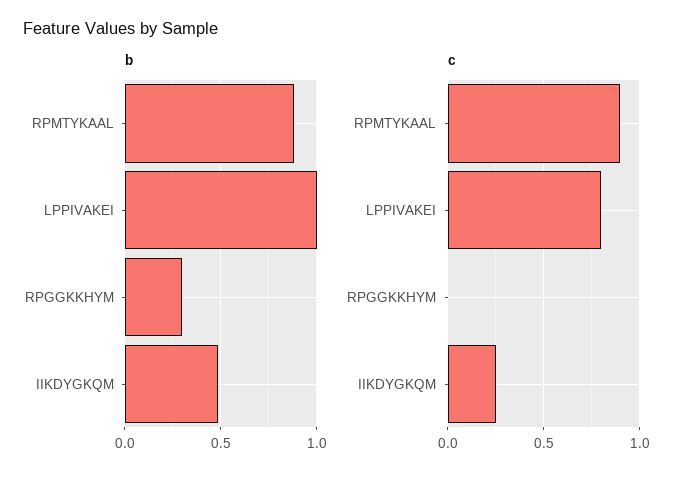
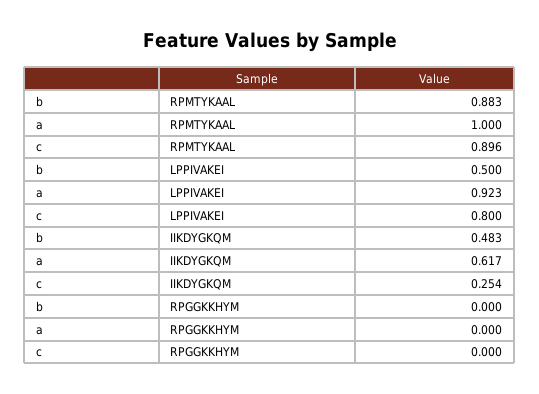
  {
    "b": {
      "RPMTYKAAL": 0.883,
-     "LPPIVAKEI": 1,
+     "LPPIVAKEI": 0.5,
-     "RPGGKKHYM": 0.3,
+     "RPGGKKHYM": 0,
      "IIKDYGKQM": 0.483
    },
    "c": {
      "RPMTYKAAL": 0.896,
      "LPPIVAKEI": 0.8,
      "RPGGKKHYM": 0,
      "IIKDYGKQM": 0.254
-   }
+   },
+   "a": {
+     "RPMTYKAAL": 1,
+     "LPPIVAKEI": 0.923,
+     "IIKDYGKQM": 0.617,
+     "RPGGKKHYM": 0
+   }
  }

